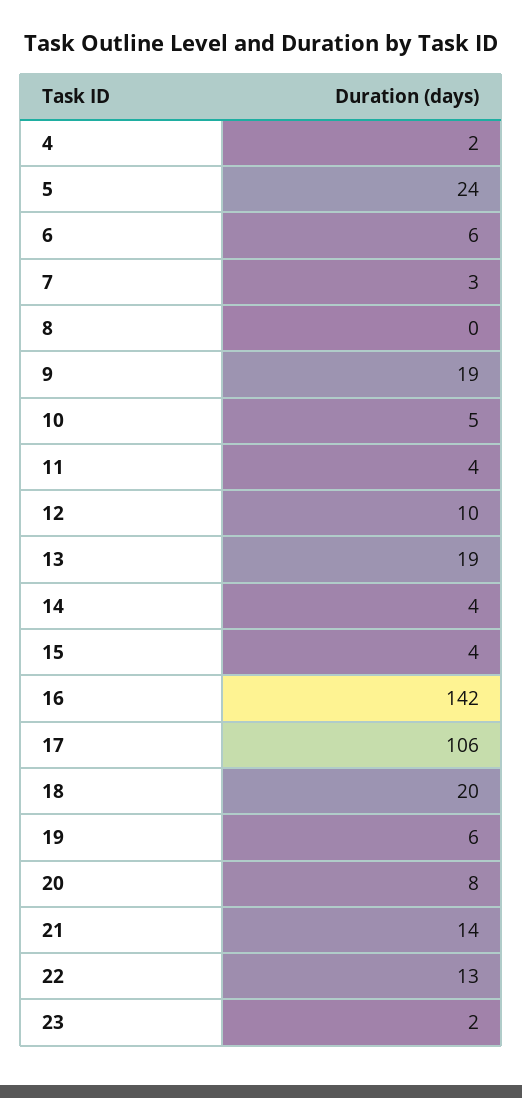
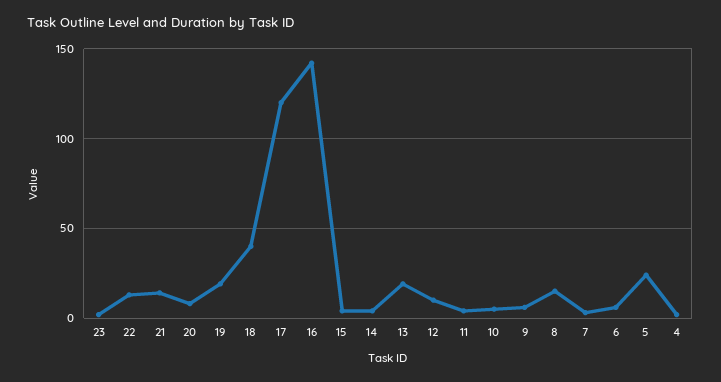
  {
    "4": 2,
    "5": 24,
    "6": 6,
    "7": 3,
-   "8": 0,
+   "8": 15,
-   "9": 19,
+   "9": 5,
    "10": 5,
    "11": 4,
    "12": 10,
    "13": 19,
    "14": 4,
    "15": 4,
    "16": 142,
-   "17": 106,
+   "17": 120,
-   "18": 20,
+   "18": 40,
-   "19": 6,
+   "19": 20,
    "20": 8,
    "21": 14,
    "22": 13,
    "23": 2
  }

